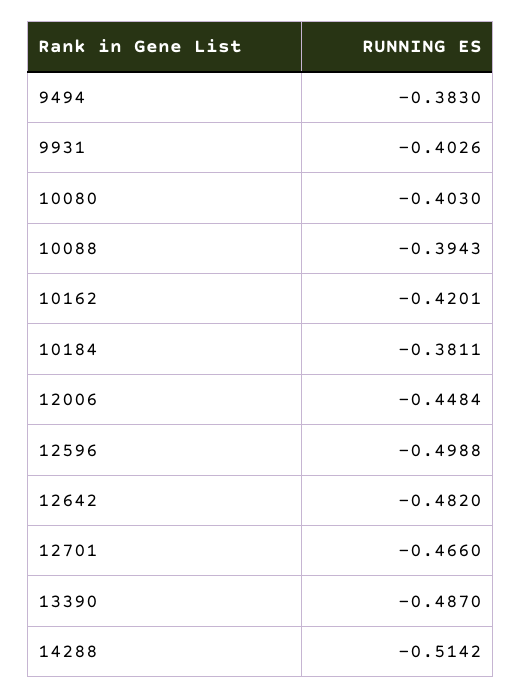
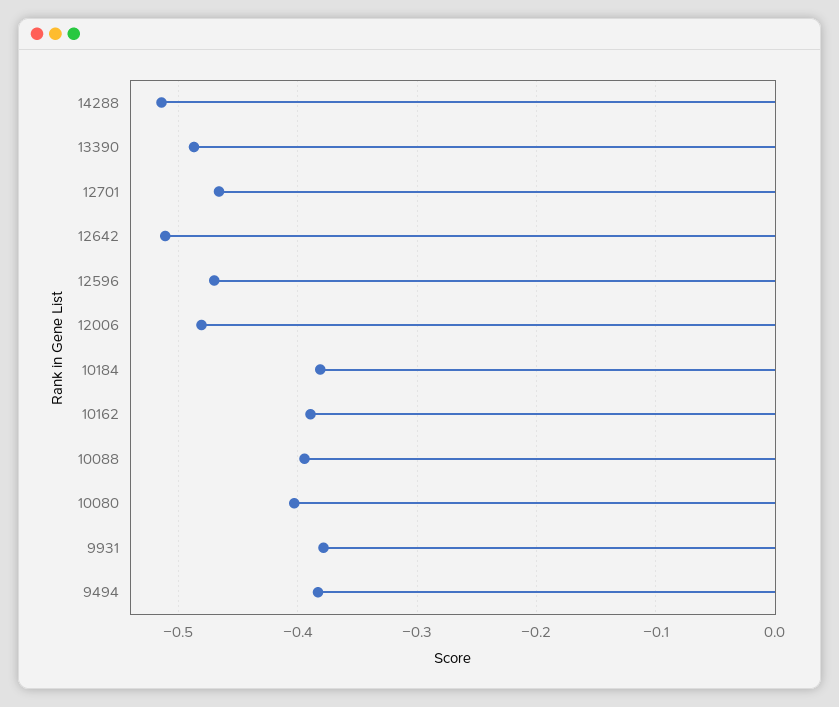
  {
    "9494": -0.383,
-   "9931": -0.4026,
+   "9931": -0.38,
    "10080": -0.403,
    "10088": -0.3943,
-   "10162": -0.4201,
+   "10162": -0.39,
    "10184": -0.3811,
-   "12006": -0.4484,
+   "12006": -0.48,
-   "12596": -0.4988,
+   "12596": -0.47,
-   "12642": -0.482,
+   "12642": -0.51,
    "12701": -0.466,
    "13390": -0.487,
    "14288": -0.5142
  }

